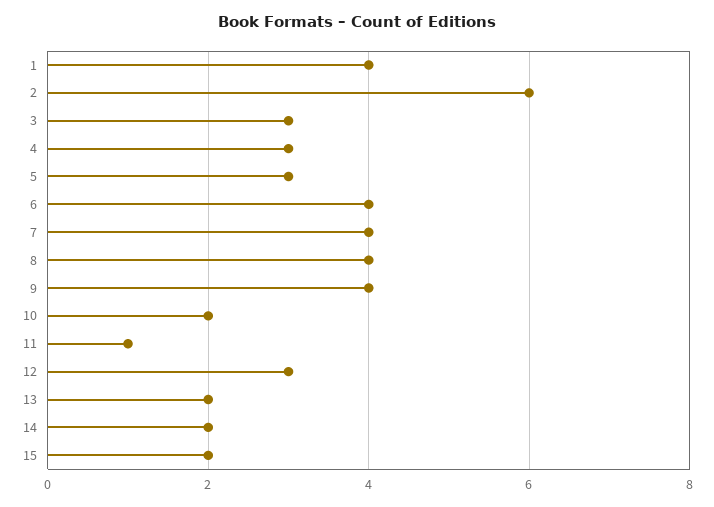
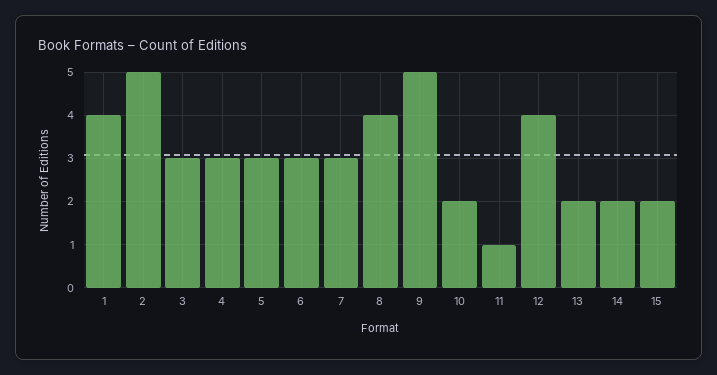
  {
    "1": 4,
-   "2": 6,
+   "2": 5,
    "3": 3,
    "4": 3,
    "5": 3,
-   "6": 4,
+   "6": 3,
-   "7": 4,
+   "7": 3,
    "8": 4,
-   "9": 4,
+   "9": 5,
    "10": 2,
    "11": 1,
-   "12": 3,
+   "12": 4,
    "13": 2,
    "14": 2,
    "15": 2
  }

